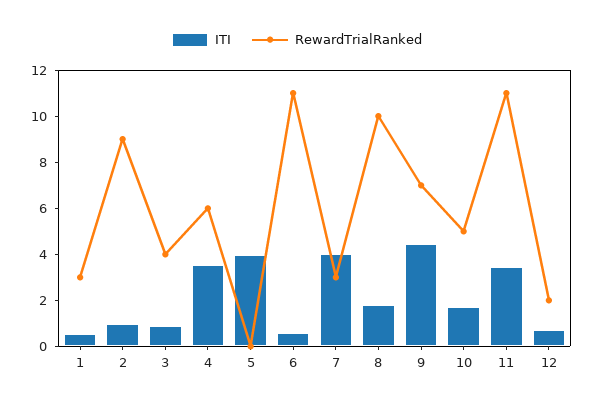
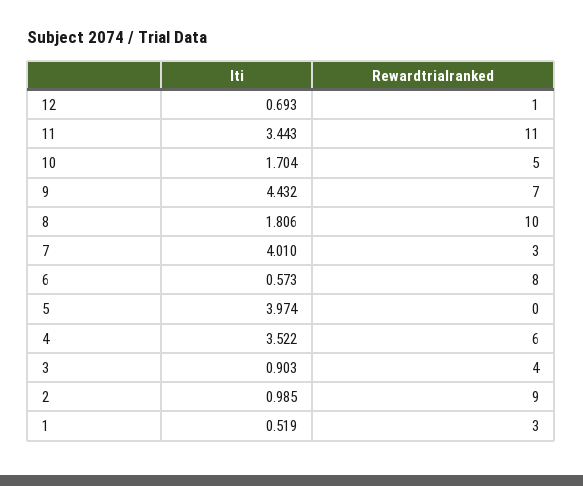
  {
    "ITI": {
      "1": 0.519,
      "2": 0.985,
      "3": 0.903,
      "4": 3.522,
      "5": 3.974,
      "6": 0.573,
      "7": 4.01,
      "8": 1.806,
      "9": 4.432,
      "10": 1.704,
      "11": 3.443,
      "12": 0.693
    },
    "RewardTrialRanked": {
      "1": 3,
      "2": 9,
      "3": 4,
      "4": 6,
      "5": 0,
-     "6": 11,
+     "6": 8,
      "7": 3,
      "8": 10,
      "9": 7,
      "10": 5,
      "11": 11,
-     "12": 2
+     "12": 1
    }
  }

